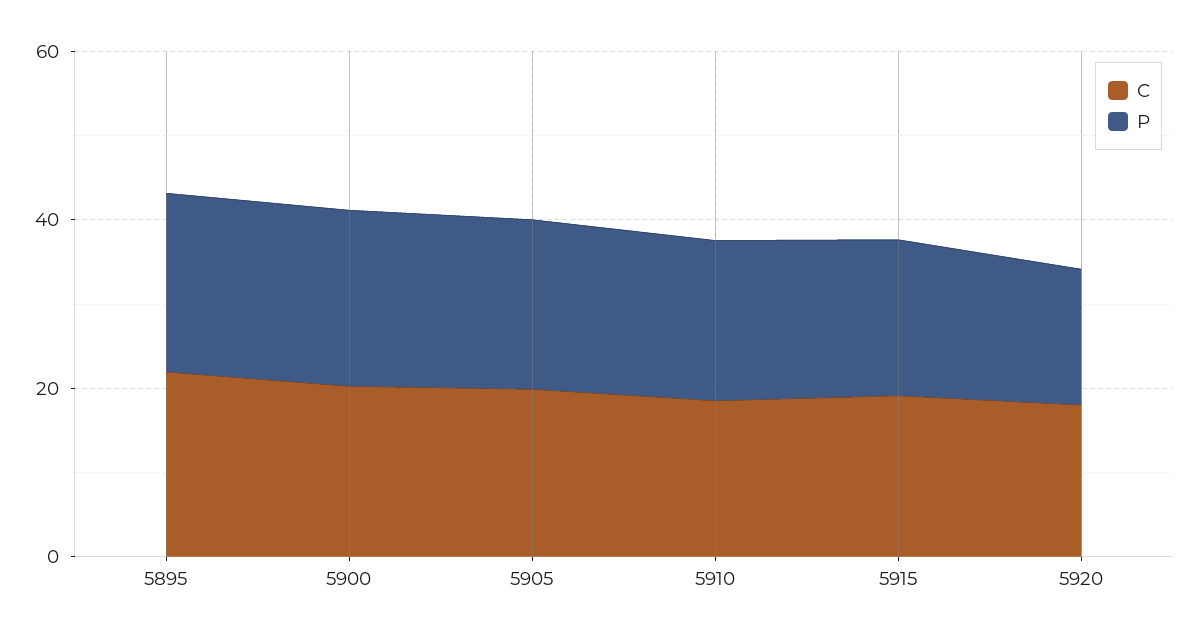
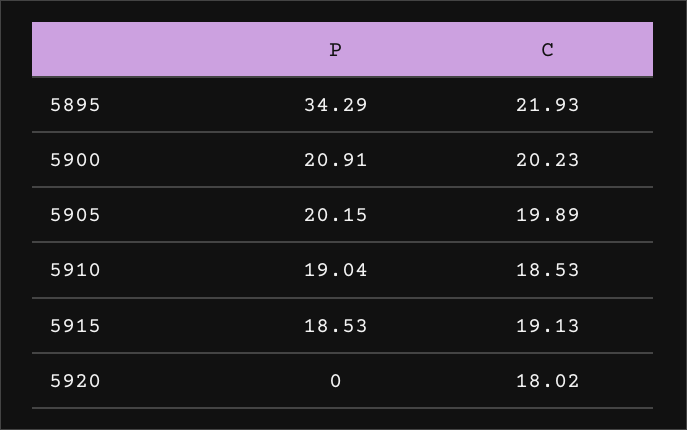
  {
    "C": {
      "5895": 21.93,
      "5900": 20.23,
      "5905": 19.89,
      "5910": 18.53,
      "5915": 19.13,
      "5920": 18.02
    },
    "P": {
-     "5895": 20,
+     "5895": 34.29,
      "5900": 20.91,
      "5905": 20.15,
      "5910": 19.04,
      "5915": 18.53,
-     "5920": 15
+     "5920": 0
    }
  }

